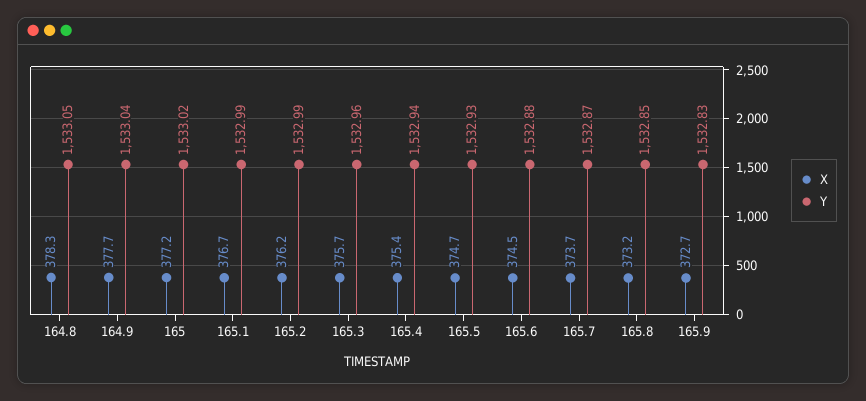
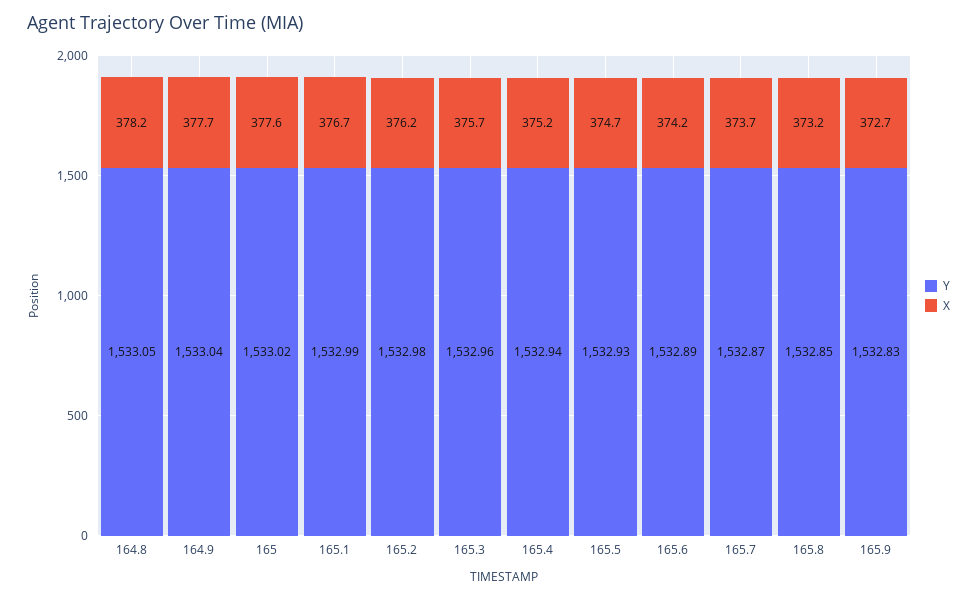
  {
    "X": {
-     "164.8": 378.3,
+     "164.8": 378.2,
      "164.9": 377.7,
-     "165": 377.2,
+     "165": 377.6,
      "165.1": 376.7,
      "165.2": 376.2,
      "165.3": 375.7,
-     "165.4": 375.4,
+     "165.4": 375.2,
      "165.5": 374.7,
-     "165.6": 374.5,
+     "165.6": 374.2,
      "165.7": 373.7,
      "165.8": 373.2,
      "165.9": 372.7
    },
    "Y": {
      "164.8": 1533.05,
      "164.9": 1533.04,
      "165": 1533.02,
      "165.1": 1532.99,
-     "165.2": 1532.99,
+     "165.2": 1532.98,
      "165.3": 1532.96,
      "165.4": 1532.94,
      "165.5": 1532.93,
-     "165.6": 1532.88,
+     "165.6": 1532.89,
      "165.7": 1532.87,
      "165.8": 1532.85,
      "165.9": 1532.83
    }
  }

